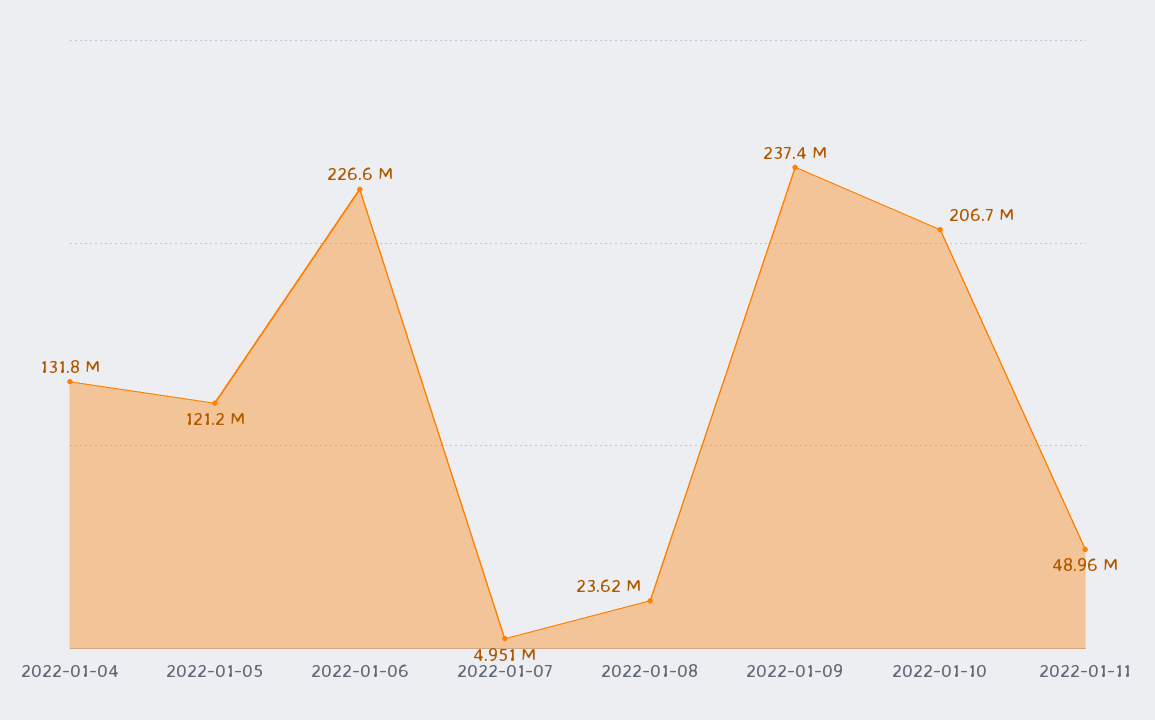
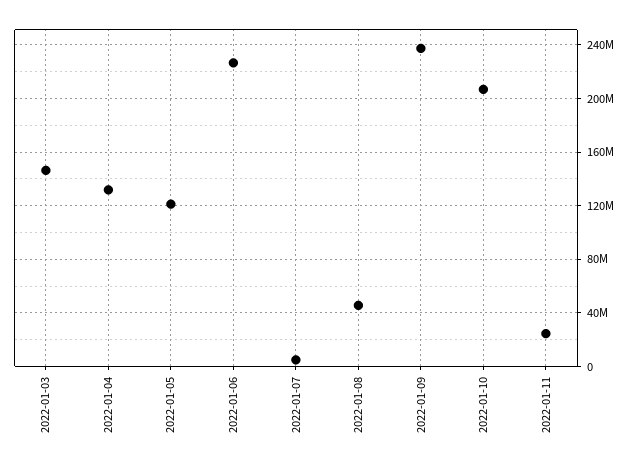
  {
    "2022-01-04": 131800000,
    "2022-01-05": 121200000,
    "2022-01-06": 226600000,
    "2022-01-07": 4951000,
-   "2022-01-08": 23620000,
+   "2022-01-08": 45000000,
    "2022-01-09": 237400000,
    "2022-01-10": 206700000,
-   "2022-01-11": 48960000
+   "2022-01-11": 25000000,
+   "2022-01-03": 145000000
  }

